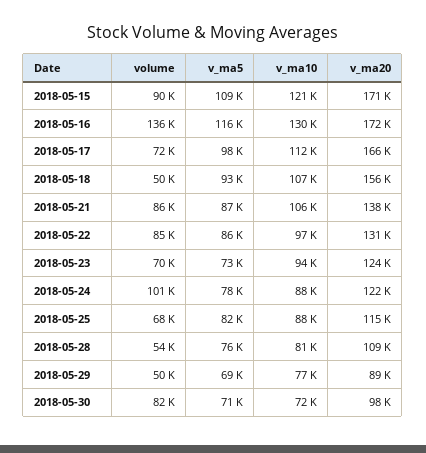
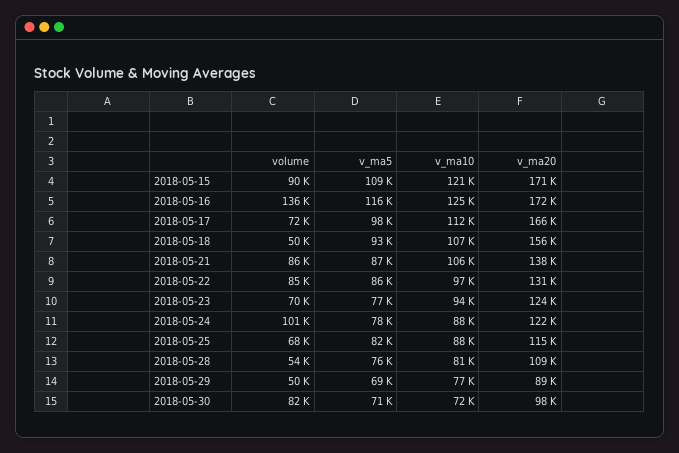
  {
    "volume": {
      "2018-05-15": 90000,
      "2018-05-16": 136000,
      "2018-05-17": 72000,
      "2018-05-18": 50000,
      "2018-05-21": 86000,
      "2018-05-22": 85000,
      "2018-05-23": 70000,
      "2018-05-24": 101000,
      "2018-05-25": 68000,
      "2018-05-28": 54000,
      "2018-05-29": 50000,
      "2018-05-30": 82000
    },
    "v_ma5": {
      "2018-05-15": 109000,
      "2018-05-16": 116000,
      "2018-05-17": 98000,
      "2018-05-18": 93000,
      "2018-05-21": 87000,
      "2018-05-22": 86000,
-     "2018-05-23": 73000,
+     "2018-05-23": 77000,
      "2018-05-24": 78000,
      "2018-05-25": 82000,
      "2018-05-28": 76000,
      "2018-05-29": 69000,
      "2018-05-30": 71000
    },
    "v_ma10": {
      "2018-05-15": 121000,
-     "2018-05-16": 130000,
+     "2018-05-16": 125000,
      "2018-05-17": 112000,
      "2018-05-18": 107000,
      "2018-05-21": 106000,
      "2018-05-22": 97000,
      "2018-05-23": 94000,
      "2018-05-24": 88000,
      "2018-05-25": 88000,
      "2018-05-28": 81000,
      "2018-05-29": 77000,
      "2018-05-30": 72000
    },
    "v_ma20": {
      "2018-05-15": 171000,
      "2018-05-16": 172000,
      "2018-05-17": 166000,
      "2018-05-18": 156000,
      "2018-05-21": 138000,
      "2018-05-22": 131000,
      "2018-05-23": 124000,
      "2018-05-24": 122000,
      "2018-05-25": 115000,
      "2018-05-28": 109000,
      "2018-05-29": 89000,
      "2018-05-30": 98000
    }
  }

